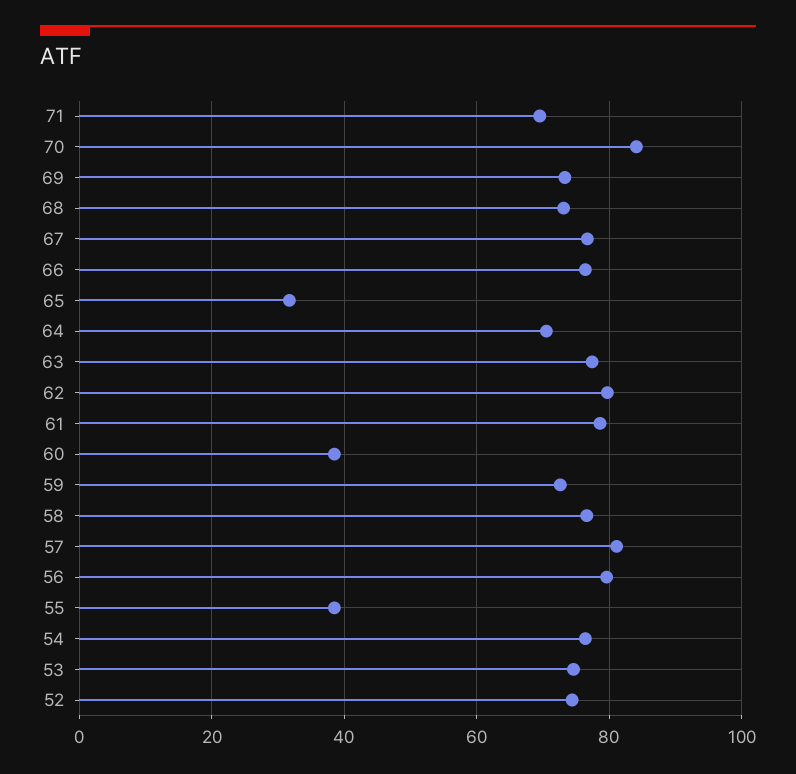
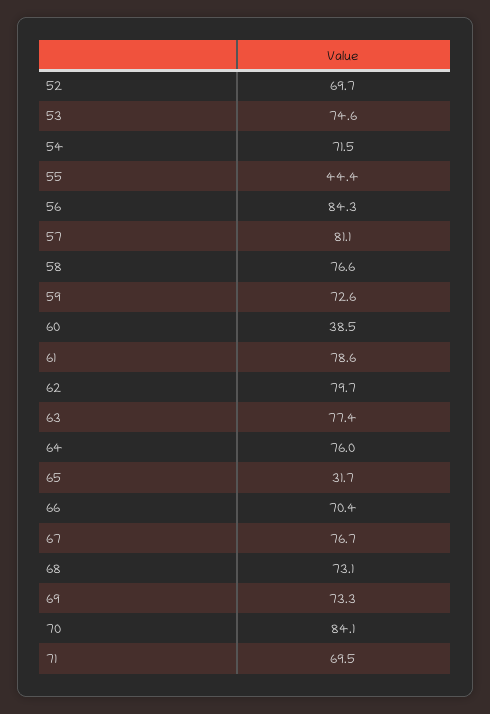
  {
    "71": 69.5,
    "70": 84.1,
    "69": 73.3,
    "68": 73.1,
    "67": 76.7,
-   "66": 76,
+   "66": 70.4,
    "65": 31.7,
-   "64": 70,
+   "64": 76,
    "63": 77.4,
    "62": 79.7,
    "61": 78.6,
    "60": 38.5,
    "59": 72.6,
    "58": 76.6,
    "57": 81.1,
-   "56": 80,
+   "56": 84.3,
-   "55": 38,
+   "55": 44.4,
-   "54": 76,
+   "54": 71.5,
    "53": 74.6,
-   "52": 74
+   "52": 69.7
  }

